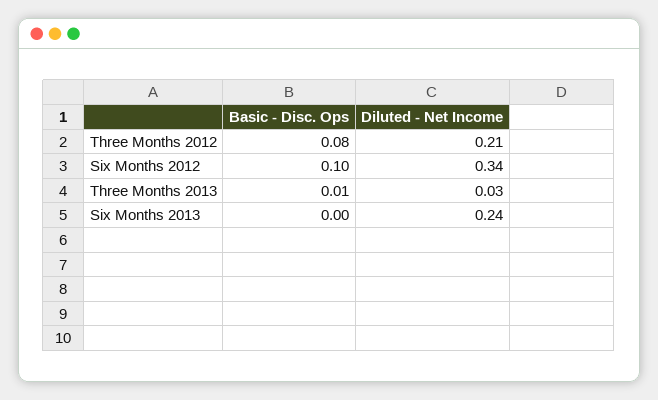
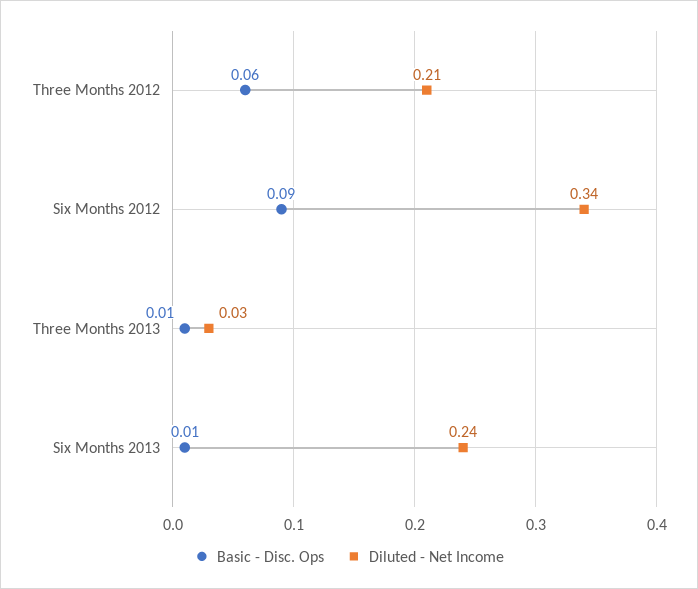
  {
    "Basic - Disc. Ops": {
-     "Three Months 2012": 0.08,
+     "Three Months 2012": 0.06,
-     "Six Months 2012": 0.1,
+     "Six Months 2012": 0.09,
      "Three Months 2013": 0.01,
-     "Six Months 2013": 0
+     "Six Months 2013": 0.01
    },
    "Diluted - Net Income": {
      "Three Months 2012": 0.21,
      "Six Months 2012": 0.34,
      "Three Months 2013": 0.03,
      "Six Months 2013": 0.24
    }
  }

